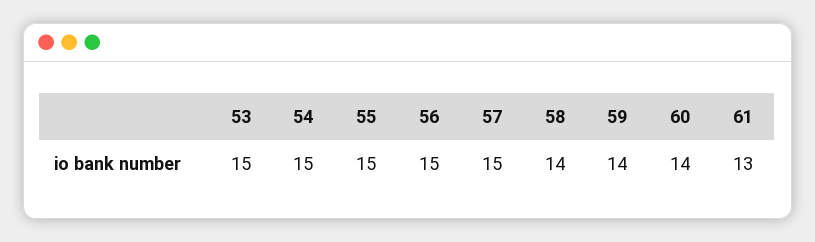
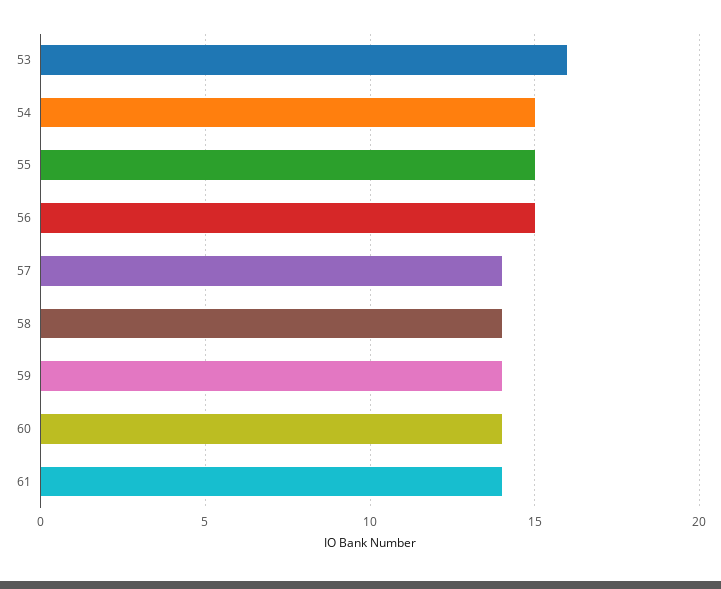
  {
-   "53": 15,
+   "53": 16,
    "54": 15,
    "55": 15,
    "56": 15,
-   "57": 15,
+   "57": 14,
    "58": 14,
    "59": 14,
    "60": 14,
-   "61": 13
+   "61": 14
  }

